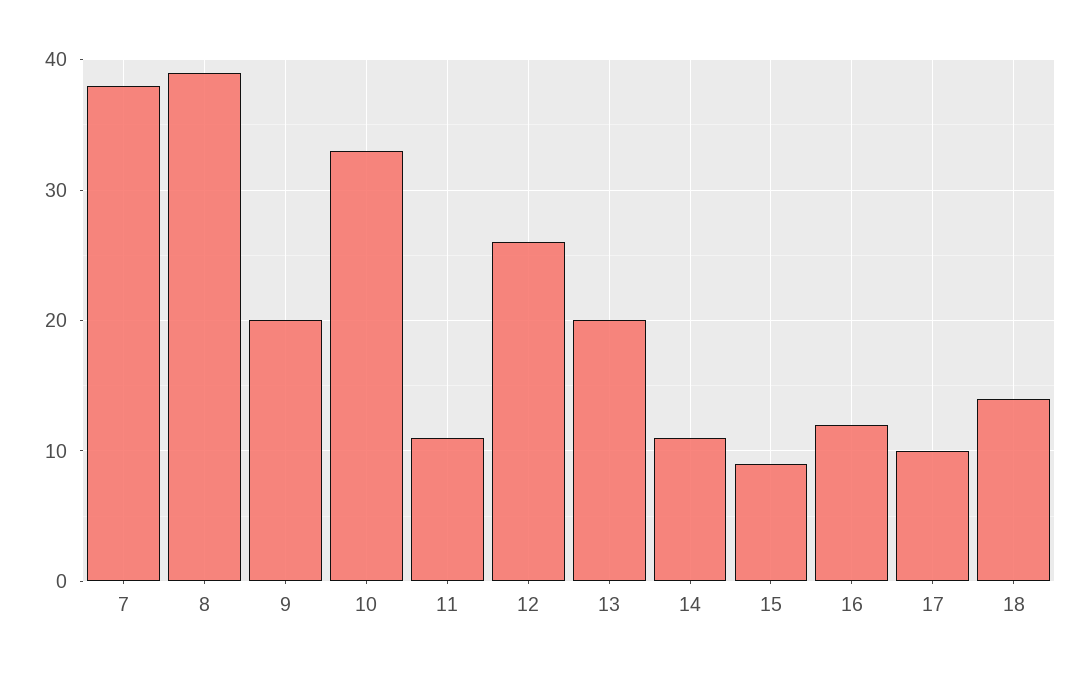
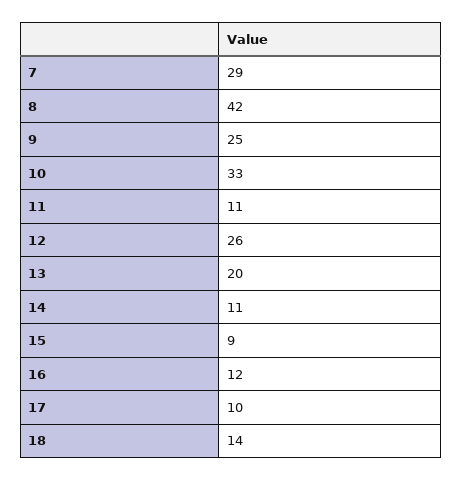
  {
-   "7": 38,
+   "7": 29,
-   "8": 39,
+   "8": 42,
-   "9": 20,
+   "9": 25,
    "10": 33,
    "11": 11,
    "12": 26,
    "13": 20,
    "14": 11,
    "15": 9,
    "16": 12,
    "17": 10,
    "18": 14
  }

